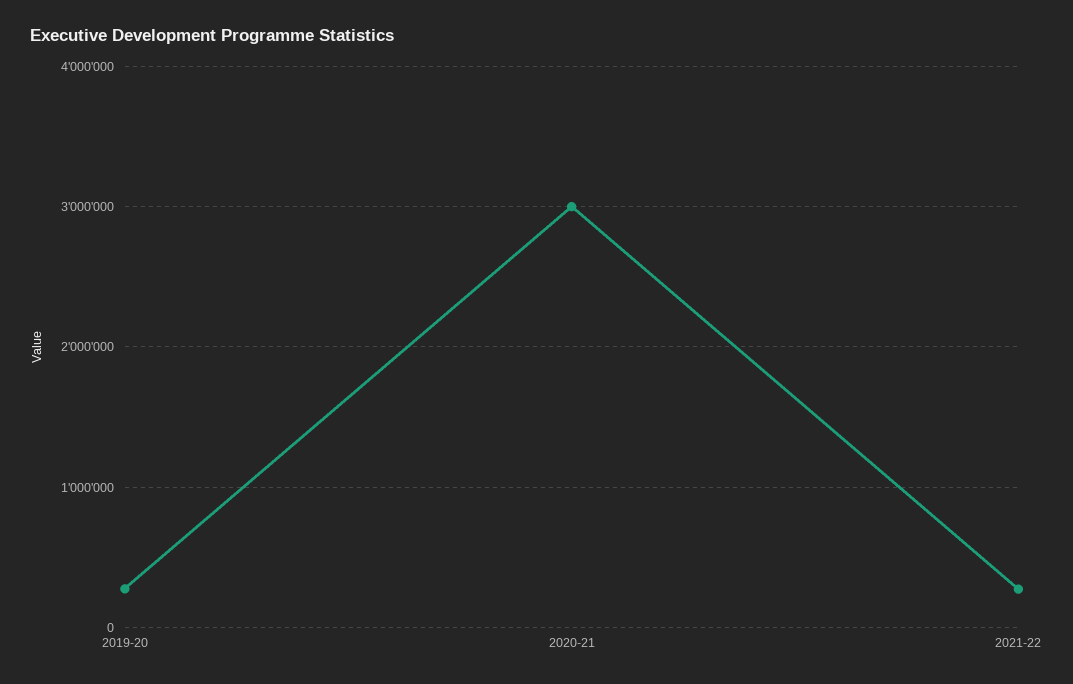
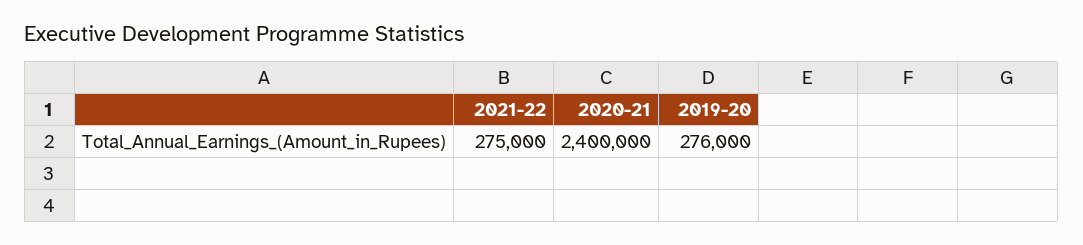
  {
    "2019-20": 276000,
-   "2020-21": 3000000,
+   "2020-21": 2400000,
    "2021-22": 275000
  }

